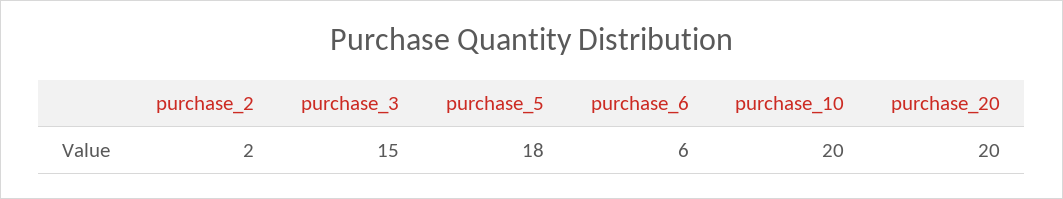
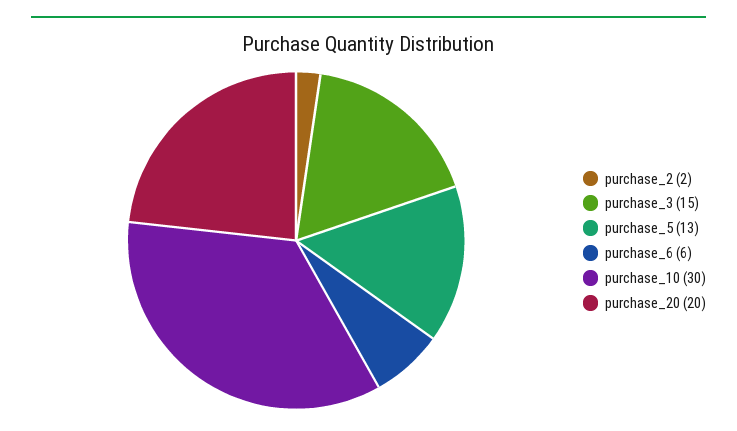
  {
    "purchase_2": 2,
    "purchase_3": 15,
-   "purchase_5": 18,
+   "purchase_5": 13,
    "purchase_6": 6,
-   "purchase_10": 20,
+   "purchase_10": 30,
    "purchase_20": 20
  }

